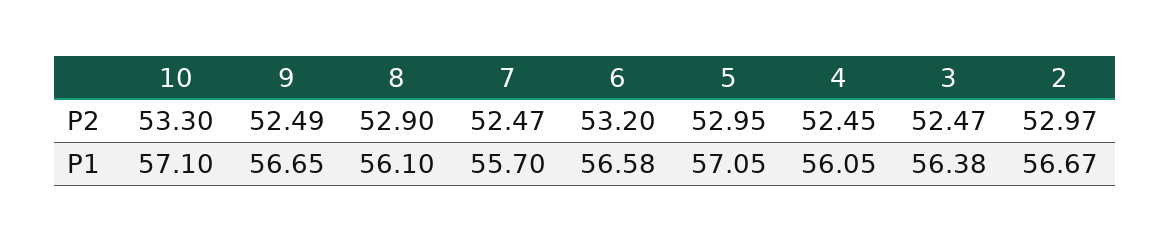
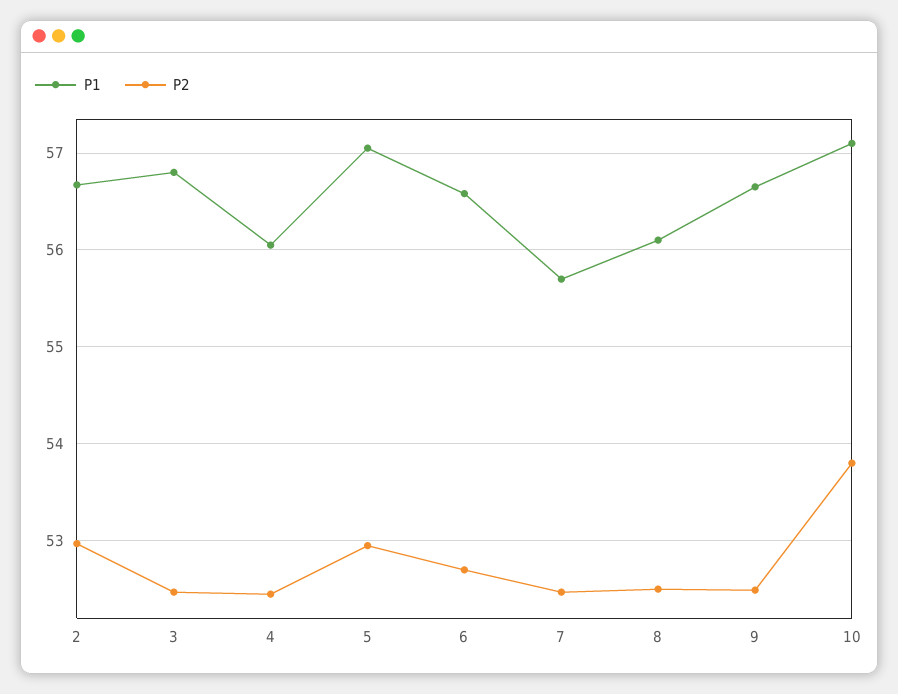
  {
    "P2": {
-     "10": 53.3,
+     "10": 53.8,
      "9": 52.49,
-     "8": 52.9,
+     "8": 52.5,
      "7": 52.47,
-     "6": 53.2,
+     "6": 52.7,
      "5": 52.95,
      "4": 52.45,
      "3": 52.47,
      "2": 52.97
    },
    "P1": {
      "10": 57.1,
      "9": 56.65,
      "8": 56.1,
      "7": 55.7,
      "6": 56.58,
      "5": 57.05,
      "4": 56.05,
-     "3": 56.38,
+     "3": 56.8,
      "2": 56.67
    }
  }

